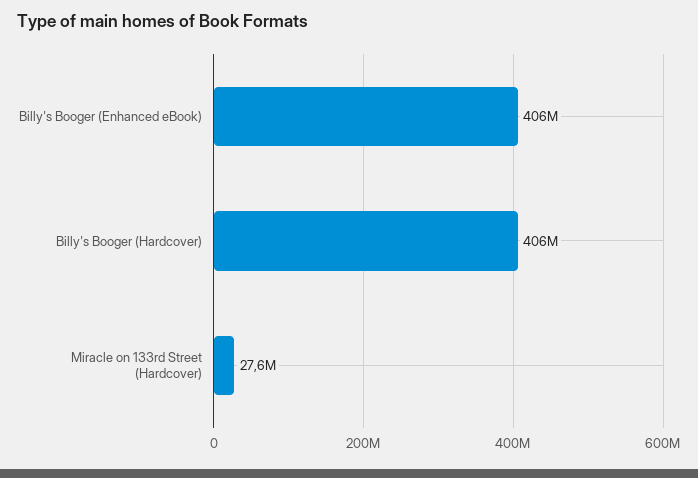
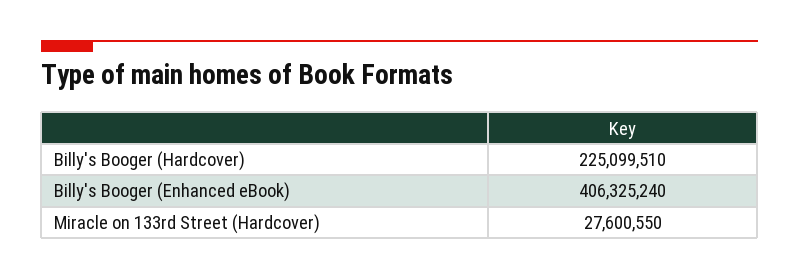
  {
    "Billy's Booger (Enhanced eBook)": 406325240,
-   "Billy's Booger (Hardcover)": 406000000,
+   "Billy's Booger (Hardcover)": 225099510,
    "Miracle on 133rd Street (Hardcover)": 27600550
  }

